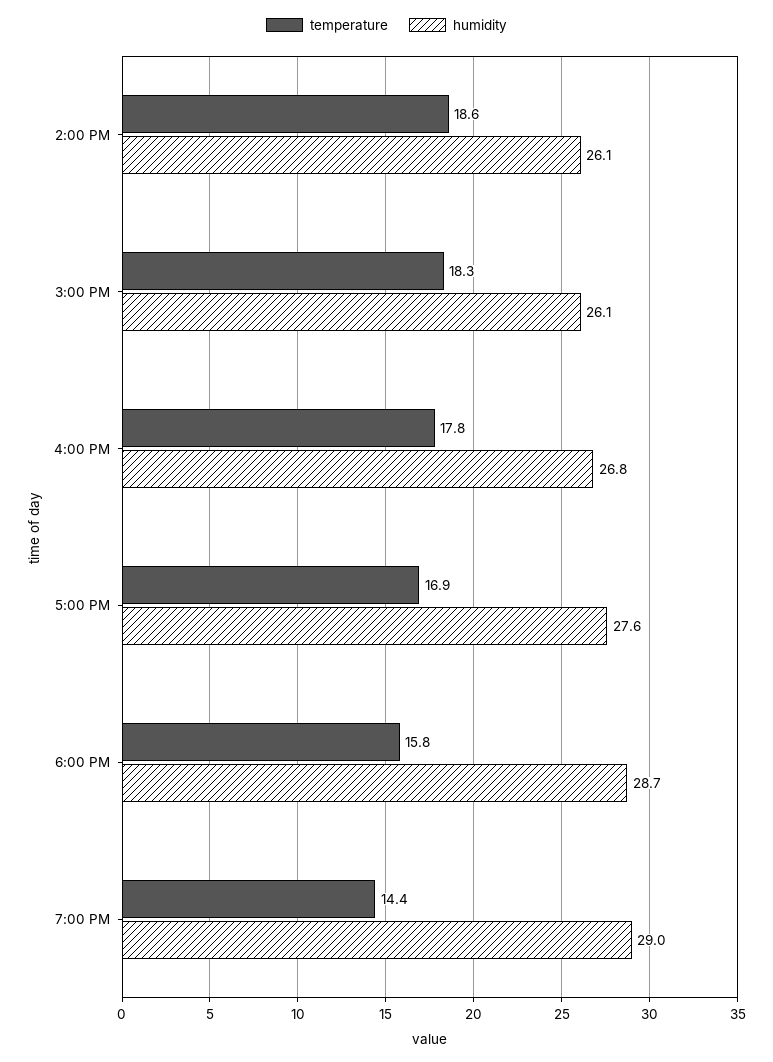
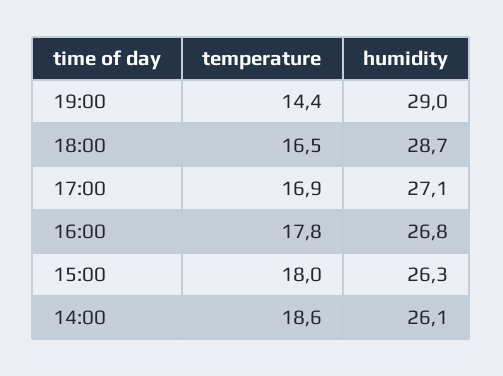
  {
    "temperature": {
      "2:00 PM": 18.6,
-     "3:00 PM": 18.3,
+     "3:00 PM": 18,
      "4:00 PM": 17.8,
      "5:00 PM": 16.9,
-     "6:00 PM": 15.8,
+     "6:00 PM": 16.5,
      "7:00 PM": 14.4
    },
    "humidity": {
      "2:00 PM": 26.1,
-     "3:00 PM": 26.1,
+     "3:00 PM": 26.3,
      "4:00 PM": 26.8,
-     "5:00 PM": 27.6,
+     "5:00 PM": 27.1,
      "6:00 PM": 28.7,
      "7:00 PM": 29
    }
  }

